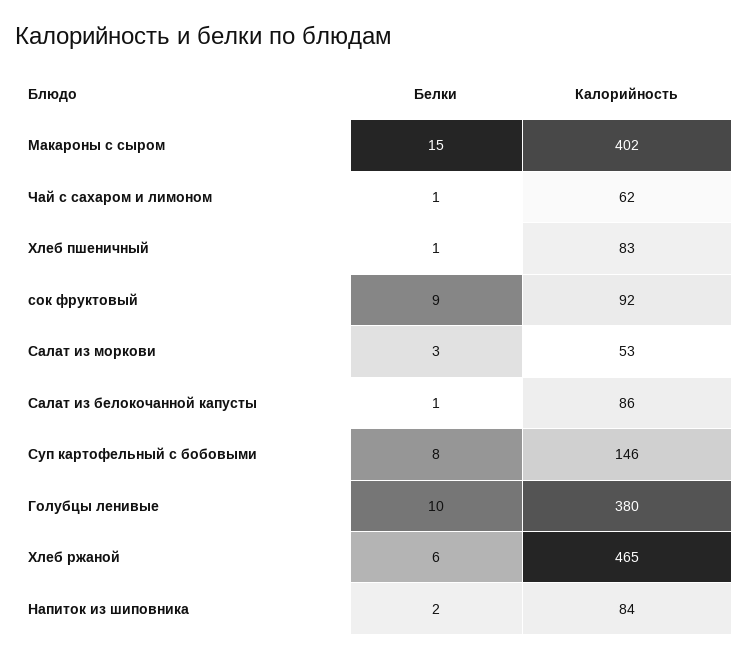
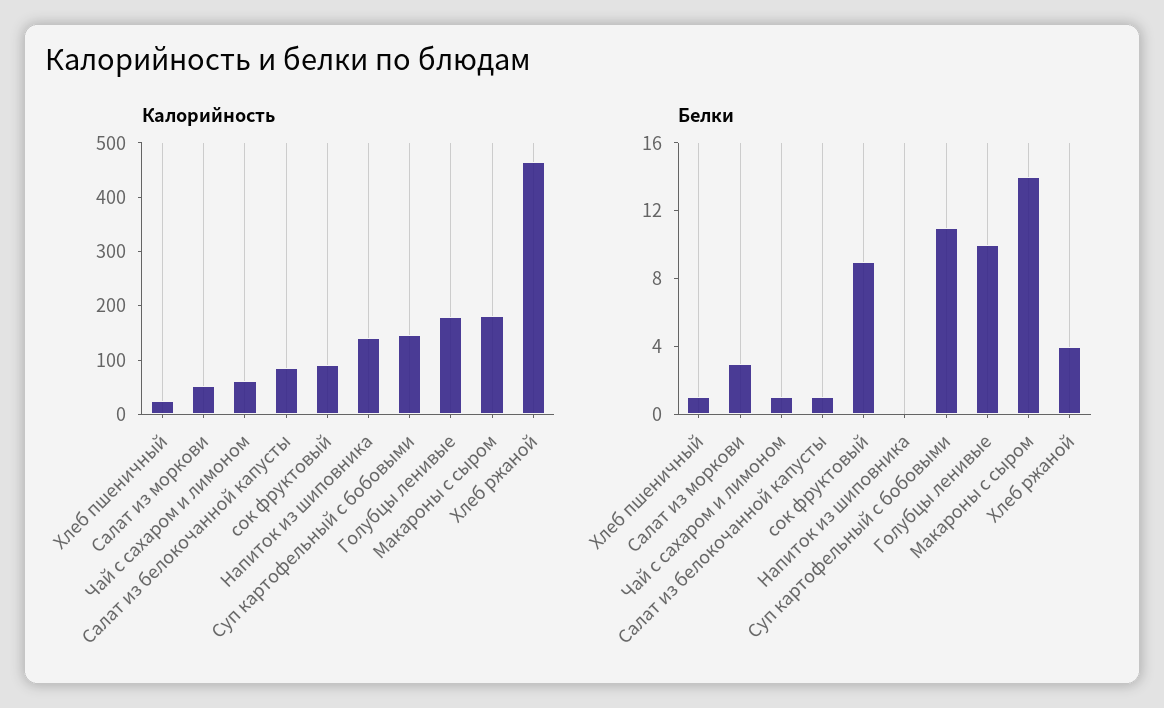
  {
    "Белки": {
-     "Макароны с сыром": 15,
+     "Макароны с сыром": 14,
      "Чай с сахаром и лимоном": 1,
      "Хлеб пшеничный": 1,
      "сок фруктовый": 9,
      "Салат из моркови": 3,
      "Салат из белокочанной капусты": 1,
-     "Суп картофельный с бобовыми": 8,
+     "Суп картофельный с бобовыми": 11,
      "Голубцы ленивые": 10,
-     "Хлеб ржаной": 6,
+     "Хлеб ржаной": 4,
-     "Напиток из шиповника": 2
+     "Напиток из шиповника": 0
    },
    "Калорийность": {
-     "Макароны с сыром": 402,
+     "Макароны с сыром": 180,
      "Чай с сахаром и лимоном": 62,
-     "Хлеб пшеничный": 83,
+     "Хлеб пшеничный": 20,
      "сок фруктовый": 92,
      "Салат из моркови": 53,
      "Салат из белокочанной капусты": 86,
      "Суп картофельный с бобовыми": 146,
-     "Голубцы ленивые": 380,
+     "Голубцы ленивые": 180,
      "Хлеб ржаной": 465,
-     "Напиток из шиповника": 84
+     "Напиток из шиповника": 140
    }
  }

